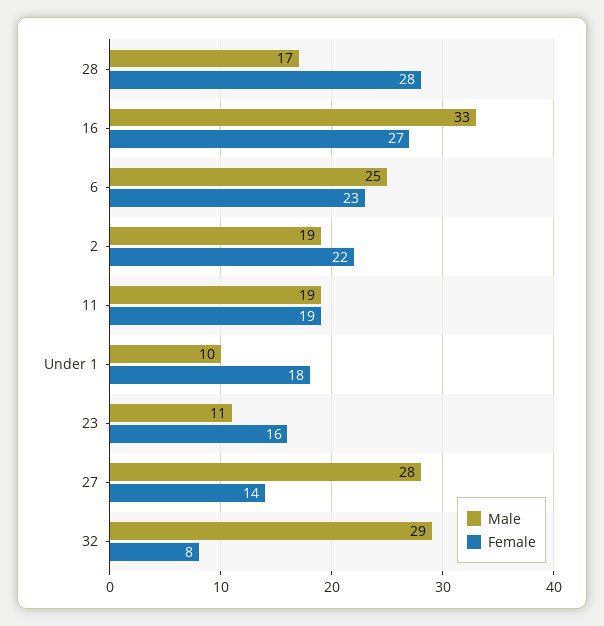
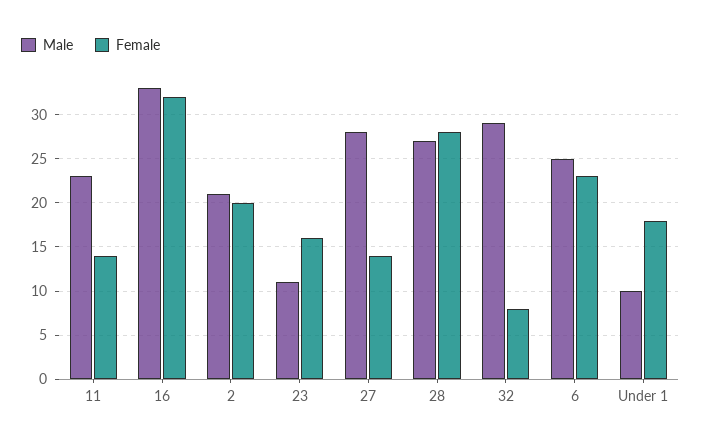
  {
    "Male": {
-     "28": 17,
+     "28": 27,
      "16": 33,
      "6": 25,
-     "2": 19,
+     "2": 21,
-     "11": 19,
+     "11": 23,
      "Under 1": 10,
      "23": 11,
      "27": 28,
      "32": 29
    },
    "Female": {
      "28": 28,
-     "16": 27,
+     "16": 32,
      "6": 23,
-     "2": 22,
+     "2": 20,
-     "11": 19,
+     "11": 14,
      "Under 1": 18,
      "23": 16,
      "27": 14,
      "32": 8
    }
  }

